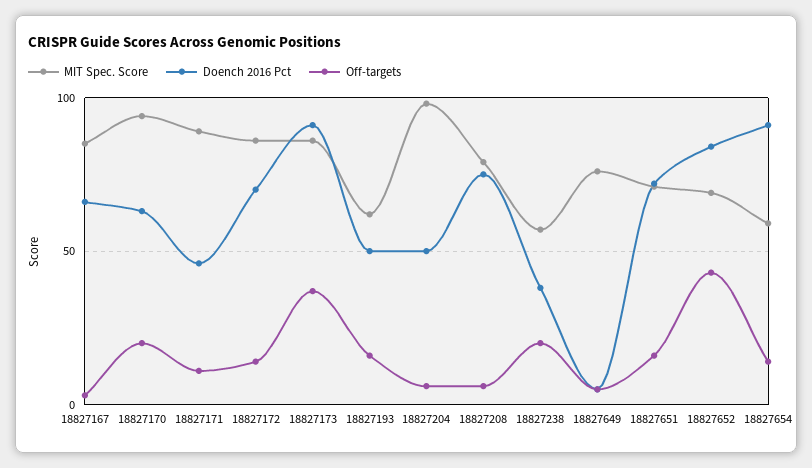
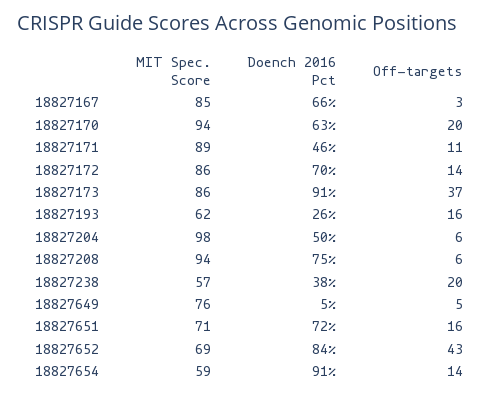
  {
    "MIT Spec. Score": {
      "18827167": 85,
      "18827170": 94,
      "18827171": 89,
      "18827172": 86,
      "18827173": 86,
      "18827193": 62,
      "18827204": 98,
-     "18827208": 80,
+     "18827208": 94,
      "18827238": 57,
      "18827649": 76,
      "18827651": 71,
      "18827652": 69,
      "18827654": 59
    },
    "Doench 2016 Pct": {
      "18827167": 66,
      "18827170": 63,
      "18827171": 46,
      "18827172": 70,
      "18827173": 91,
-     "18827193": 50,
+     "18827193": 26,
      "18827204": 50,
      "18827208": 75,
      "18827238": 38,
      "18827649": 5,
      "18827651": 72,
      "18827652": 84,
      "18827654": 91
    },
    "Off-targets": {
      "18827167": 3,
      "18827170": 20,
      "18827171": 11,
      "18827172": 14,
      "18827173": 37,
      "18827193": 16,
      "18827204": 6,
      "18827208": 6,
      "18827238": 20,
      "18827649": 5,
      "18827651": 16,
      "18827652": 43,
      "18827654": 14
    }
  }

